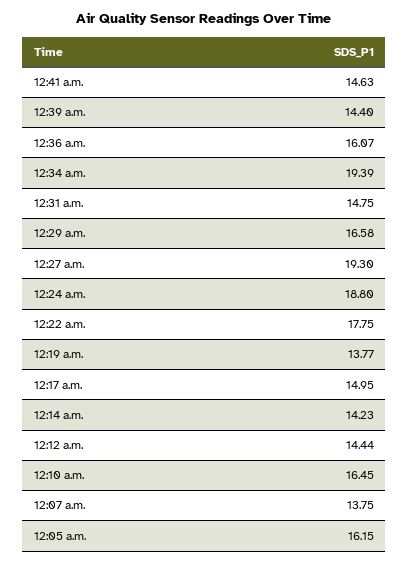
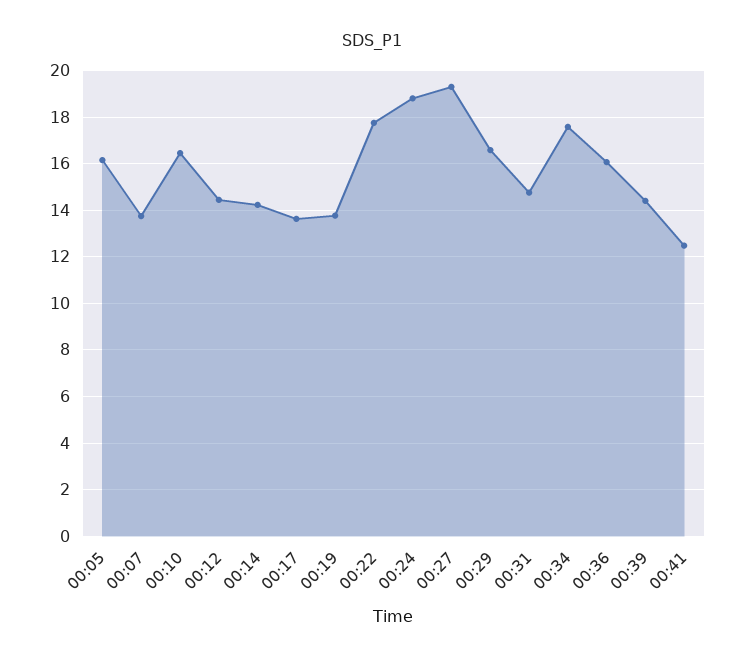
  {
-   "12:41 a.m.": 14.63,
+   "12:41 a.m.": 12.5,
    "12:39 a.m.": 14.4,
    "12:36 a.m.": 16.07,
-   "12:34 a.m.": 19.39,
+   "12:34 a.m.": 17.5,
    "12:31 a.m.": 14.75,
    "12:29 a.m.": 16.58,
    "12:27 a.m.": 19.3,
    "12:24 a.m.": 18.8,
    "12:22 a.m.": 17.75,
    "12:19 a.m.": 13.77,
-   "12:17 a.m.": 14.95,
+   "12:17 a.m.": 13.5,
    "12:14 a.m.": 14.23,
    "12:12 a.m.": 14.44,
    "12:10 a.m.": 16.45,
    "12:07 a.m.": 13.75,
    "12:05 a.m.": 16.15
  }

